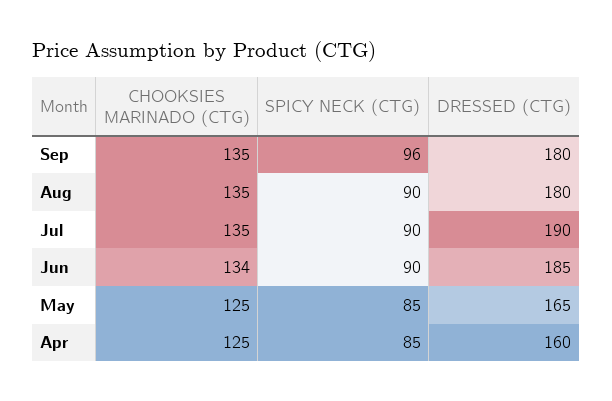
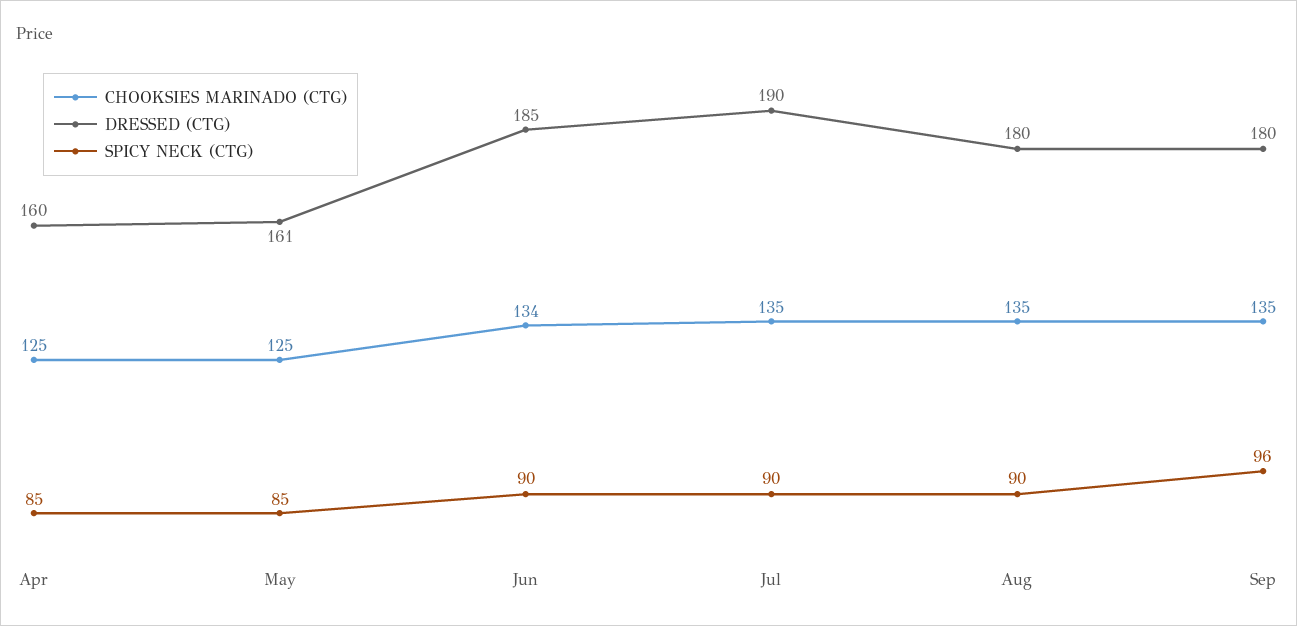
  {
    "CHOOKSIES MARINADO (CTG)": {
      "Sep": 135,
      "Aug": 135,
      "Jul": 135,
      "Jun": 134,
      "May": 125,
      "Apr": 125
    },
    "SPICY NECK (CTG)": {
      "Sep": 96,
      "Aug": 90,
      "Jul": 90,
      "Jun": 90,
      "May": 85,
      "Apr": 85
    },
    "DRESSED (CTG)": {
      "Sep": 180,
      "Aug": 180,
      "Jul": 190,
      "Jun": 185,
-     "May": 165,
+     "May": 161,
      "Apr": 160
    }
  }

